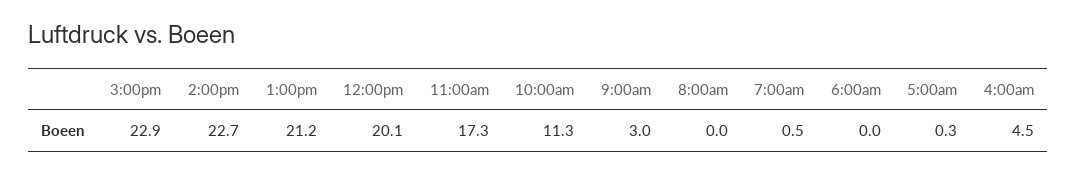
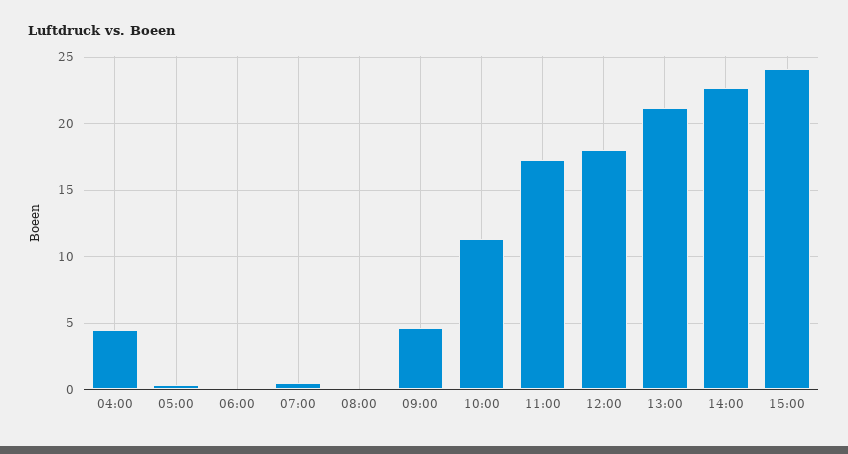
  {
-   "3:00pm": 22.9,
+   "3:00pm": 24,
    "2:00pm": 22.7,
    "1:00pm": 21.2,
-   "12:00pm": 20.1,
+   "12:00pm": 18,
    "11:00am": 17.3,
    "10:00am": 11.3,
-   "9:00am": 3,
+   "9:00am": 4.5,
    "8:00am": 0,
    "7:00am": 0.5,
    "6:00am": 0,
    "5:00am": 0.3,
    "4:00am": 4.5
  }

